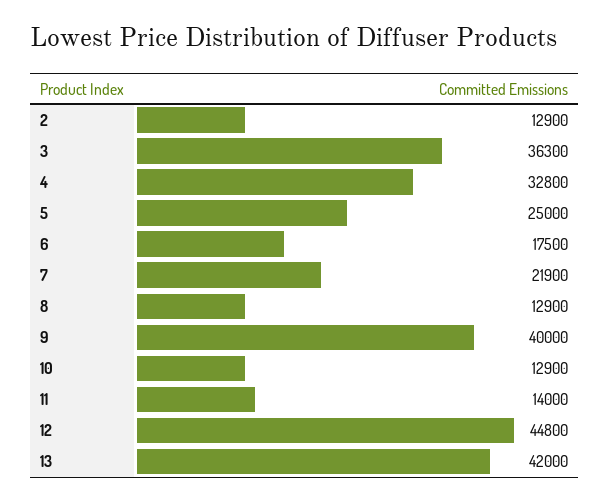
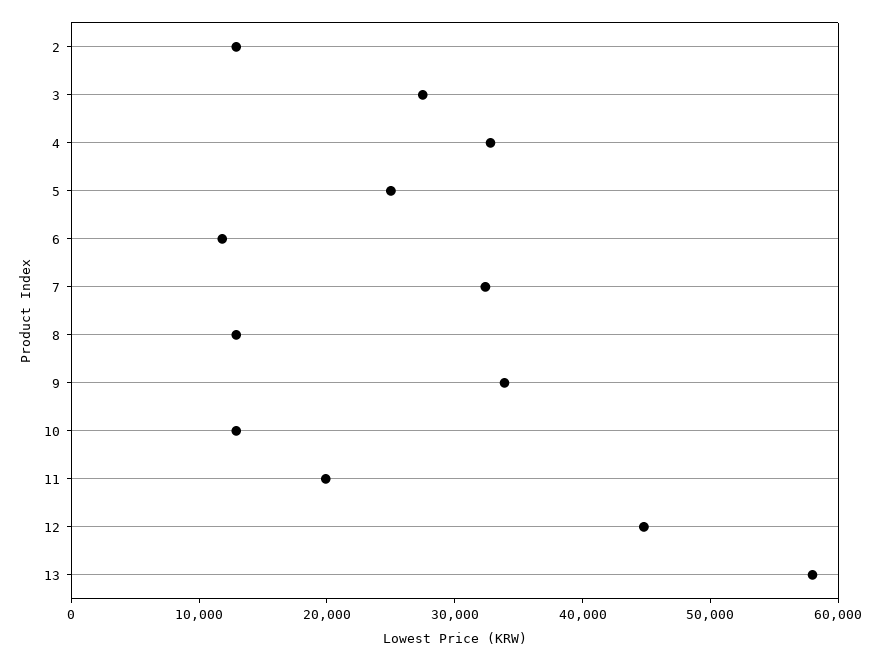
  {
    "2": 12900,
-   "3": 36300,
+   "3": 28000,
    "4": 32800,
    "5": 25000,
-   "6": 17500,
+   "6": 12000,
-   "7": 21900,
+   "7": 32000,
    "8": 12900,
-   "9": 40000,
+   "9": 34000,
    "10": 12900,
-   "11": 14000,
+   "11": 20000,
    "12": 44800,
-   "13": 42000
+   "13": 58000
  }

